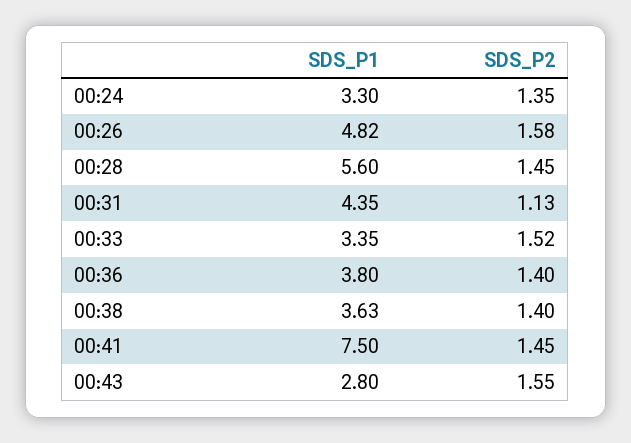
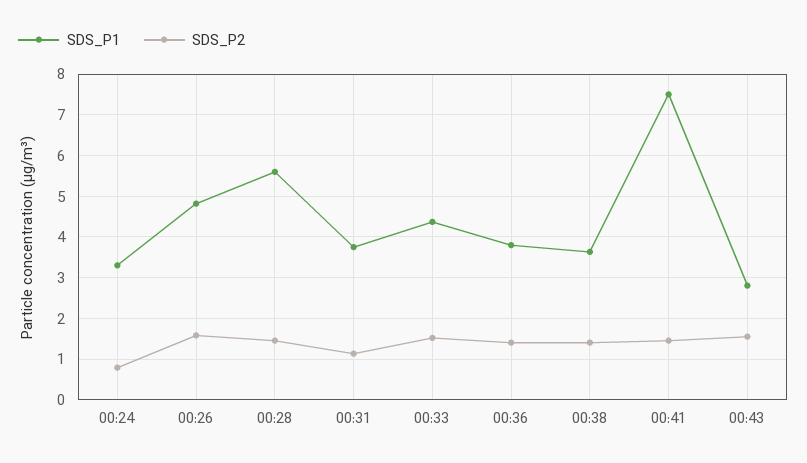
  {
    "SDS_P1": {
      "00:24": 3.3,
      "00:26": 4.82,
      "00:28": 5.6,
-     "00:31": 4.35,
+     "00:31": 3.8,
-     "00:33": 3.35,
+     "00:33": 4.4,
      "00:36": 3.8,
      "00:38": 3.63,
      "00:41": 7.5,
      "00:43": 2.8
    },
    "SDS_P2": {
-     "00:24": 1.35,
+     "00:24": 0.8,
      "00:26": 1.58,
      "00:28": 1.45,
      "00:31": 1.13,
      "00:33": 1.52,
      "00:36": 1.4,
      "00:38": 1.4,
      "00:41": 1.45,
      "00:43": 1.55
    }
  }

